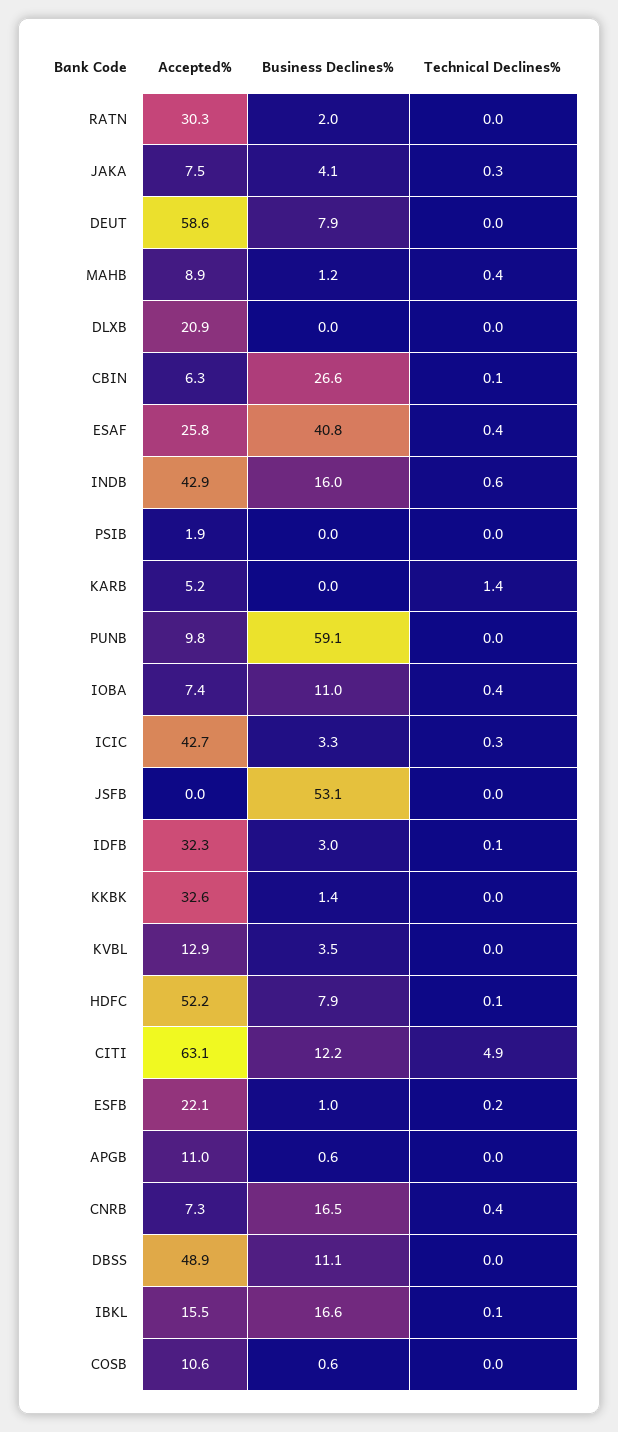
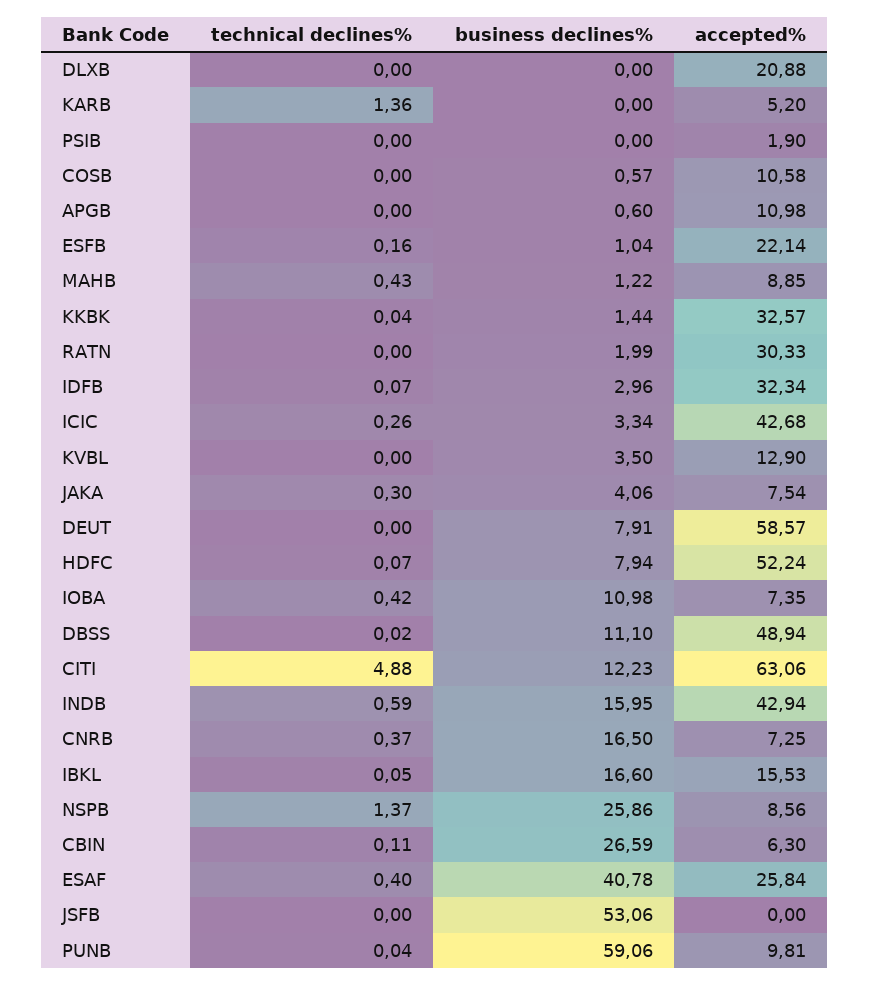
  {
    "Accepted%": {
      "RATN": 30.33,
      "JAKA": 7.54,
      "DEUT": 58.57,
      "MAHB": 8.85,
      "DLXB": 20.88,
      "CBIN": 6.3,
      "ESAF": 25.84,
      "INDB": 42.94,
      "PSIB": 1.9,
      "KARB": 5.2,
      "PUNB": 9.81,
      "IOBA": 7.35,
      "ICIC": 42.68,
      "JSFB": 0,
      "IDFB": 32.34,
      "KKBK": 32.57,
      "KVBL": 12.9,
      "HDFC": 52.24,
      "CITI": 63.06,
      "ESFB": 22.14,
      "APGB": 10.98,
      "CNRB": 7.25,
      "DBSS": 48.94,
      "IBKL": 15.53,
-     "COSB": 10.58
+     "COSB": 10.58,
+     "NSPB": 8.56
    },
    "Business Declines%": {
      "RATN": 1.99,
      "JAKA": 4.06,
      "DEUT": 7.91,
      "MAHB": 1.22,
      "DLXB": 0,
      "CBIN": 26.59,
      "ESAF": 40.78,
      "INDB": 15.95,
      "PSIB": 0,
      "KARB": 0,
      "PUNB": 59.06,
      "IOBA": 10.98,
      "ICIC": 3.34,
      "JSFB": 53.06,
      "IDFB": 2.96,
      "KKBK": 1.44,
      "KVBL": 3.5,
      "HDFC": 7.94,
      "CITI": 12.23,
      "ESFB": 1.04,
      "APGB": 0.6,
      "CNRB": 16.5,
      "DBSS": 11.1,
      "IBKL": 16.6,
-     "COSB": 0.57
+     "COSB": 0.57,
+     "NSPB": 25.86
    },
    "Technical Declines%": {
      "RATN": 0,
      "JAKA": 0.3,
      "DEUT": 0,
      "MAHB": 0.43,
      "DLXB": 0,
      "CBIN": 0.11,
      "ESAF": 0.4,
      "INDB": 0.59,
      "PSIB": 0,
      "KARB": 1.36,
      "PUNB": 0.04,
      "IOBA": 0.42,
      "ICIC": 0.26,
      "JSFB": 0,
      "IDFB": 0.07,
      "KKBK": 0.04,
      "KVBL": 0,
      "HDFC": 0.07,
      "CITI": 4.88,
      "ESFB": 0.16,
      "APGB": 0,
      "CNRB": 0.37,
      "DBSS": 0.02,
      "IBKL": 0.05,
-     "COSB": 0
+     "COSB": 0,
+     "NSPB": 1.37
    }
  }

